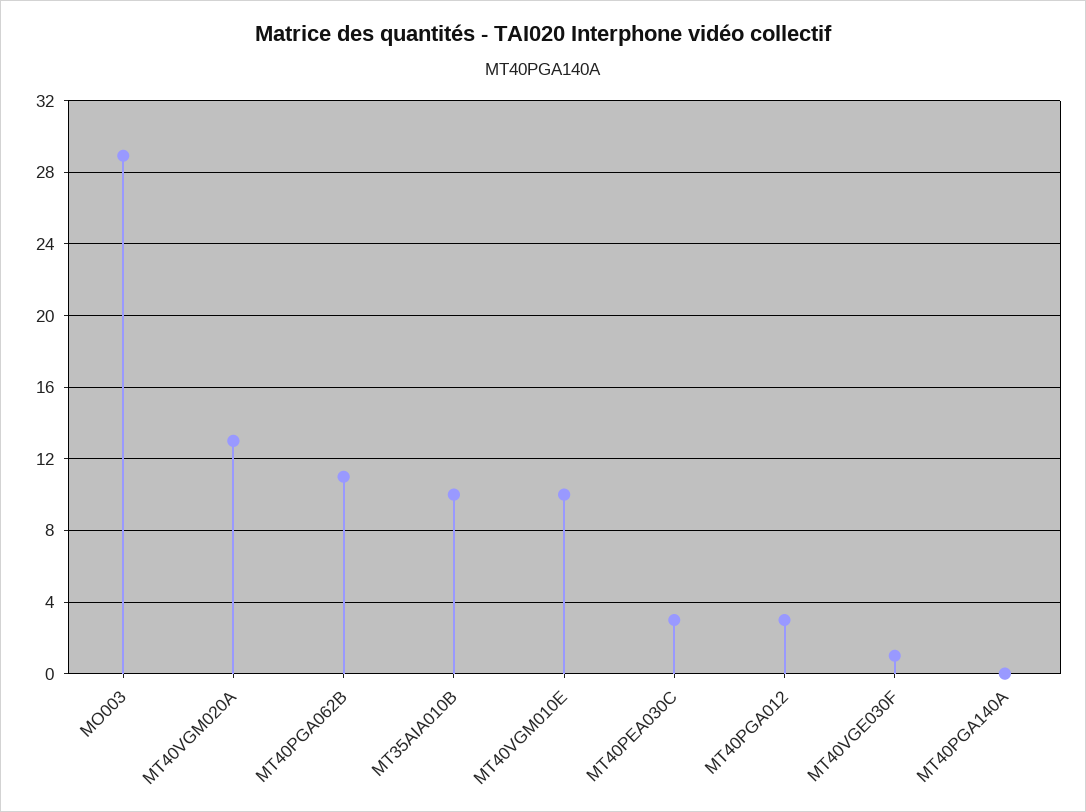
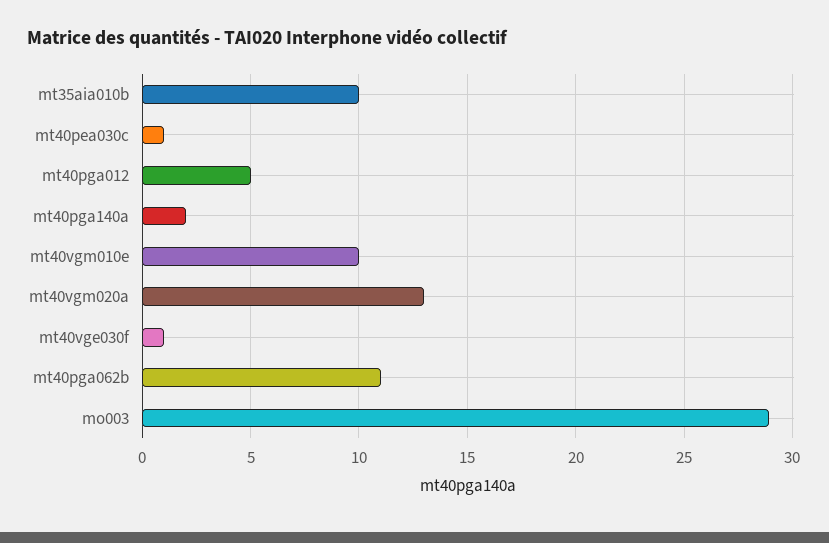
  {
    "MO003": 29,
    "MT40VGM020A": 13,
    "MT40PGA062B": 11,
    "MT35AIA010B": 10,
    "MT40VGM010E": 10,
-   "MT40PEA030C": 3,
+   "MT40PEA030C": 1,
-   "MT40PGA012": 3,
+   "MT40PGA012": 5,
    "MT40VGE030F": 1,
-   "MT40PGA140A": 0
+   "MT40PGA140A": 2
  }

